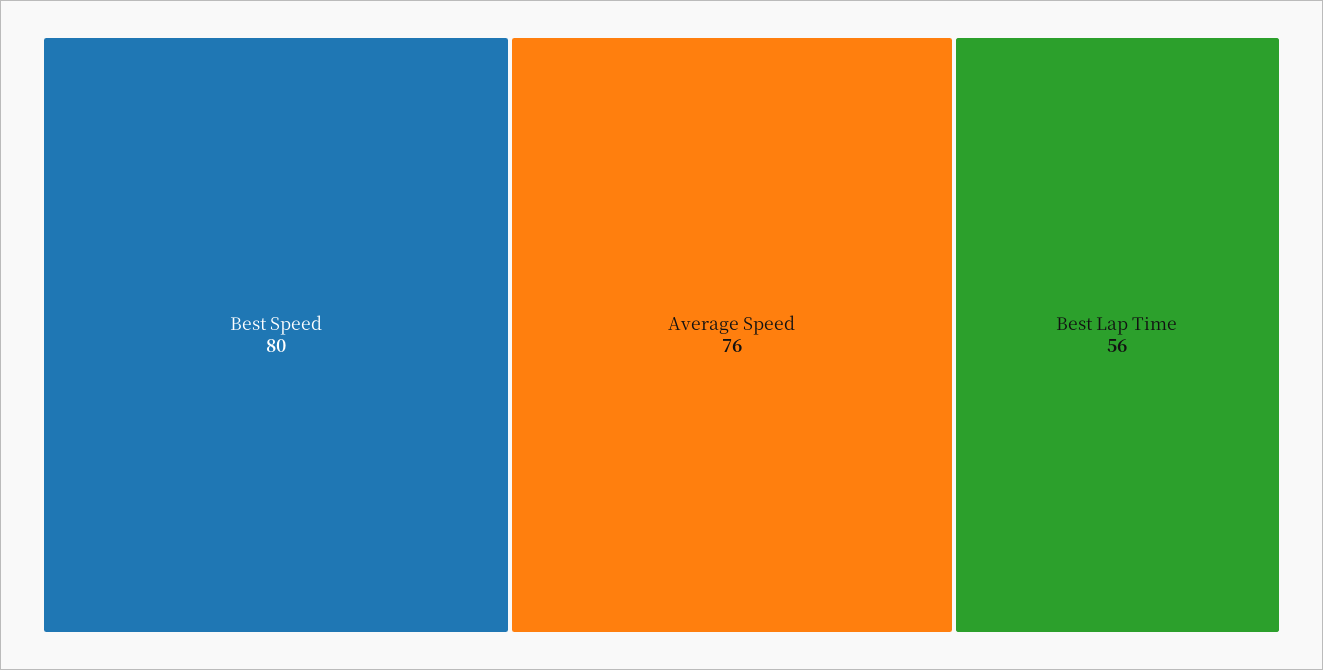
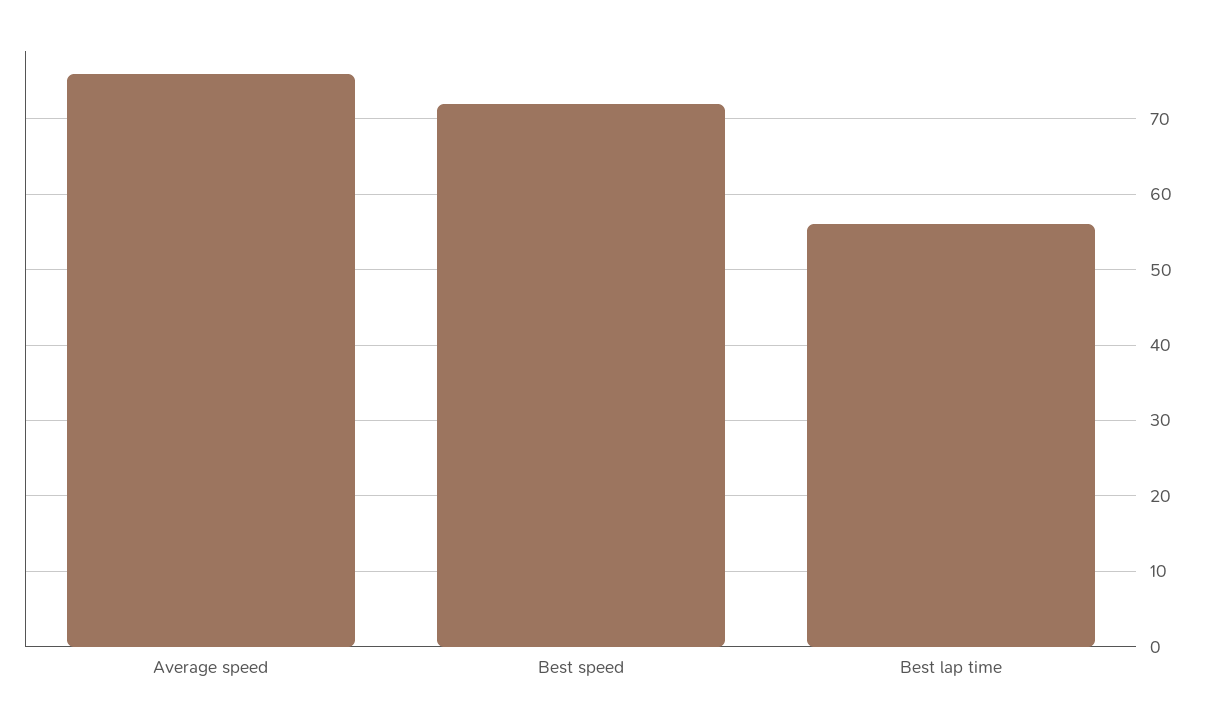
  {
-   "Best Speed": 80,
+   "Best Speed": 72,
    "Average Speed": 76,
    "Best Lap Time": 56
  }

